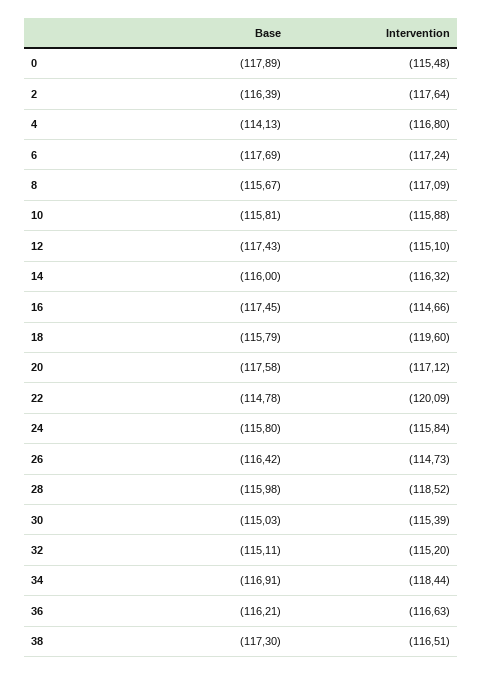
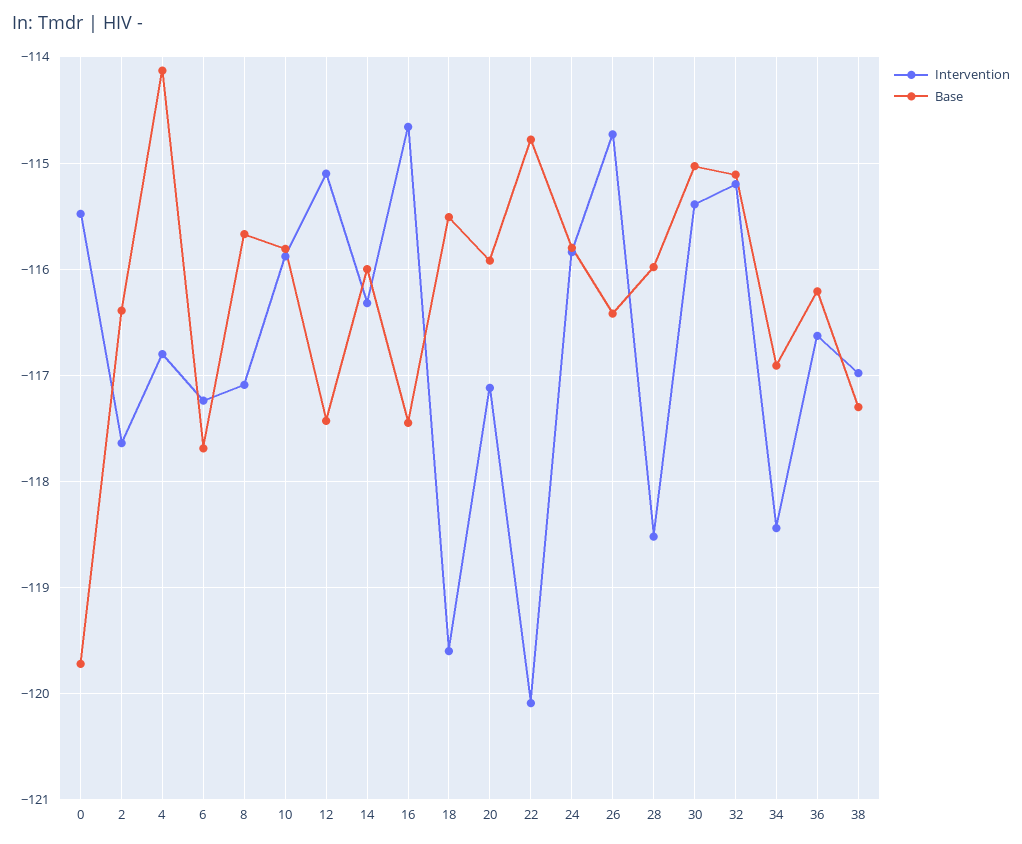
  {
    "Base": {
-     "0": -117.89,
+     "0": -119.7,
      "2": -116.39,
      "4": -114.13,
      "6": -117.69,
      "8": -115.67,
      "10": -115.81,
      "12": -117.43,
      "14": -116,
      "16": -117.45,
-     "18": -115.79,
+     "18": -115.5,
-     "20": -117.58,
+     "20": -115.9,
      "22": -114.78,
      "24": -115.8,
      "26": -116.42,
      "28": -115.98,
      "30": -115.03,
      "32": -115.11,
      "34": -116.91,
      "36": -116.21,
      "38": -117.3
    },
    "Intervention": {
      "0": -115.48,
      "2": -117.64,
      "4": -116.8,
      "6": -117.24,
      "8": -117.09,
      "10": -115.88,
      "12": -115.1,
      "14": -116.32,
      "16": -114.66,
      "18": -119.6,
      "20": -117.12,
      "22": -120.09,
      "24": -115.84,
      "26": -114.73,
      "28": -118.52,
      "30": -115.39,
      "32": -115.2,
      "34": -118.44,
      "36": -116.63,
-     "38": -116.51
+     "38": -117
    }
  }

